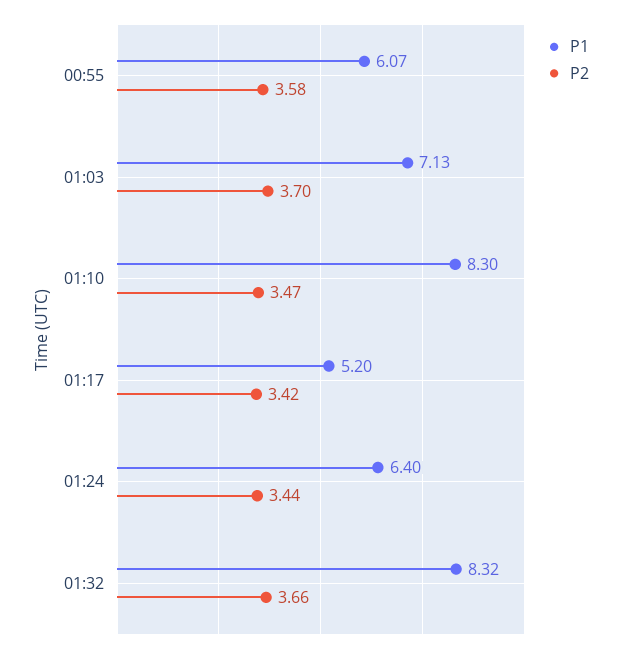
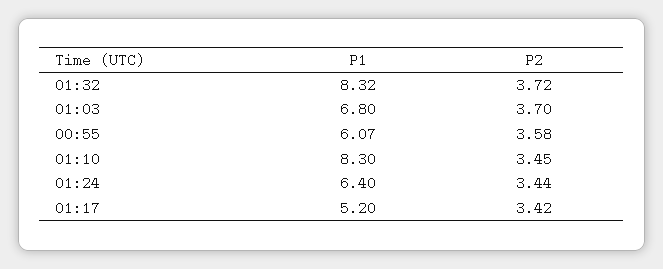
  {
    "P1": {
      "00:55": 6.07,
-     "01:03": 7.13,
+     "01:03": 6.8,
      "01:10": 8.3,
      "01:17": 5.2,
      "01:24": 6.4,
      "01:32": 8.32
    },
    "P2": {
      "00:55": 3.58,
      "01:03": 3.7,
-     "01:10": 3.47,
+     "01:10": 3.45,
      "01:17": 3.42,
      "01:24": 3.44,
-     "01:32": 3.66
+     "01:32": 3.72
    }
  }

